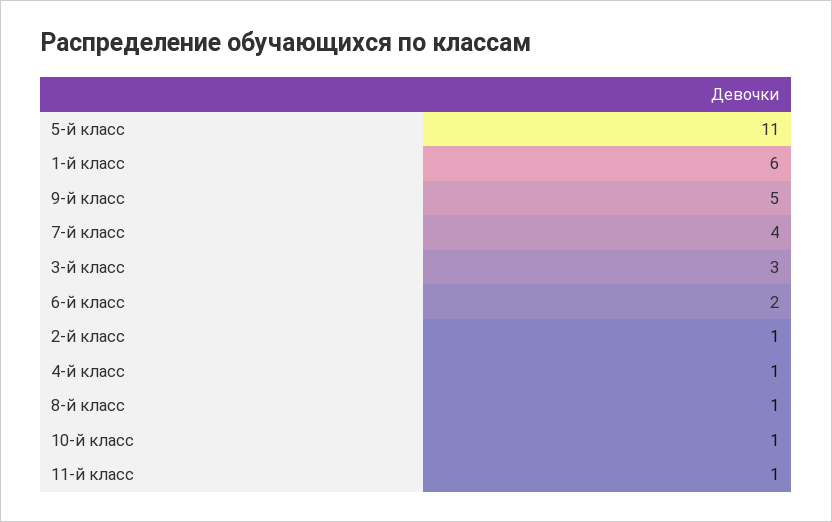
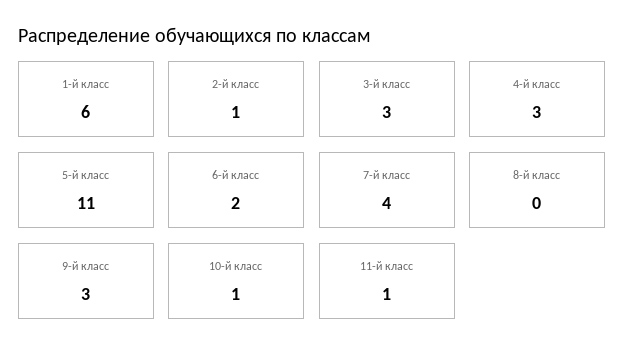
  {
    "5-й класс": 11,
    "1-й класс": 6,
-   "9-й класс": 5,
+   "9-й класс": 3,
    "7-й класс": 4,
    "3-й класс": 3,
    "6-й класс": 2,
    "2-й класс": 1,
-   "4-й класс": 1,
+   "4-й класс": 3,
-   "8-й класс": 1,
+   "8-й класс": 0,
    "10-й класс": 1,
    "11-й класс": 1
  }

